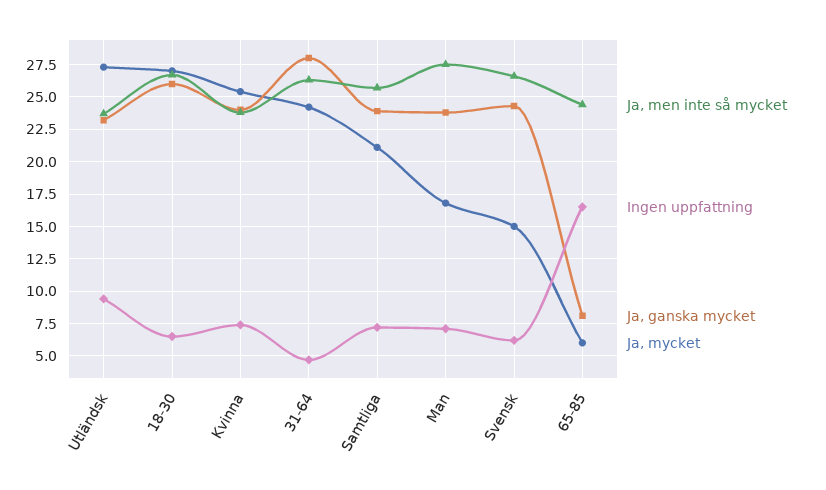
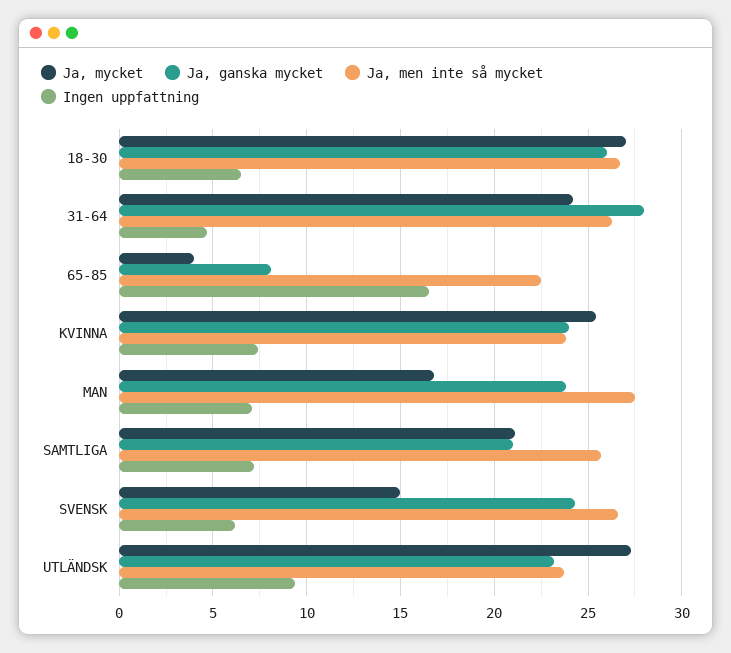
  {
    "Ja, men inte så mycket": {
      "Utländsk": 23.5,
      "18-30": 26.5,
      "Kvinna": 24,
      "31-64": 26.5,
      "Samtliga": 25.5,
      "Man": 27.5,
      "Svensk": 26.5,
-     "65-85": 24.5
+     "65-85": 22.5
    },
    "Ingen uppfattning": {
      "Utländsk": 9.5,
      "18-30": 6.5,
      "Kvinna": 7.5,
      "31-64": 4.5,
      "Samtliga": 7,
      "Man": 7,
      "Svensk": 6,
      "65-85": 16.5
    },
    "Ja, ganska mycket": {
      "Utländsk": 23,
      "18-30": 26,
      "Kvinna": 24,
      "31-64": 28,
-     "Samtliga": 24,
+     "Samtliga": 21,
      "Man": 24,
      "Svensk": 24.5,
      "65-85": 8
    },
    "Ja, mycket": {
      "Utländsk": 27.5,
      "18-30": 27,
      "Kvinna": 25.5,
      "31-64": 24,
      "Samtliga": 21,
      "Man": 17,
      "Svensk": 15,
-     "65-85": 6
+     "65-85": 4
    }
  }

